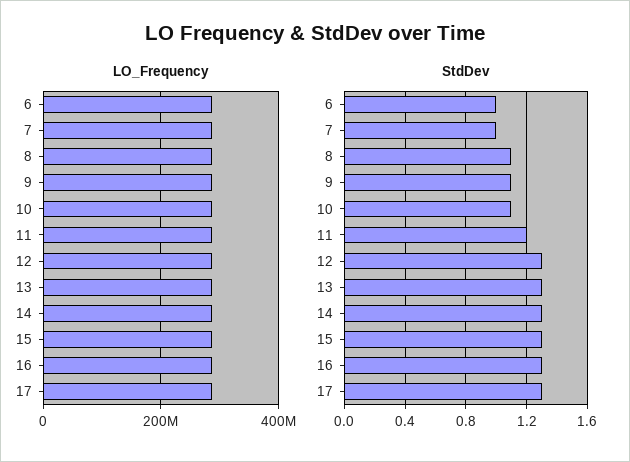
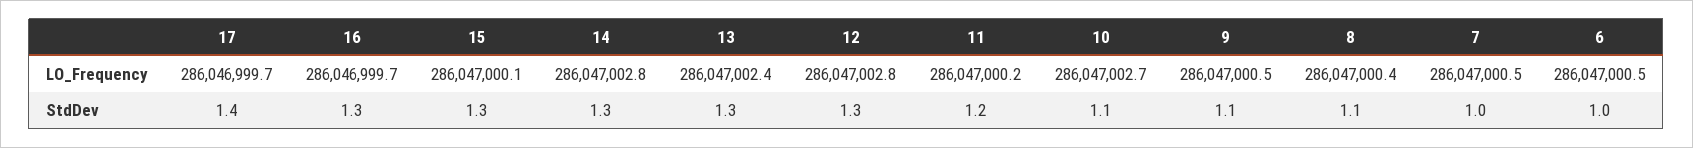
  {
    "LO_Frequency": {
      "6": 286047000.5,
      "7": 286047000.5,
      "8": 286047000.4,
      "9": 286047000.5,
      "10": 286047002.7,
      "11": 286047000.2,
      "12": 286047002.8,
      "13": 286047002.4,
      "14": 286047002.8,
      "15": 286047000.1,
      "16": 286046999.7,
      "17": 286046999.7
    },
    "StdDev": {
      "6": 1,
      "7": 1,
      "8": 1.1,
      "9": 1.1,
      "10": 1.1,
      "11": 1.2,
      "12": 1.3,
      "13": 1.3,
      "14": 1.3,
      "15": 1.3,
      "16": 1.3,
-     "17": 1.3
+     "17": 1.4
    }
  }

